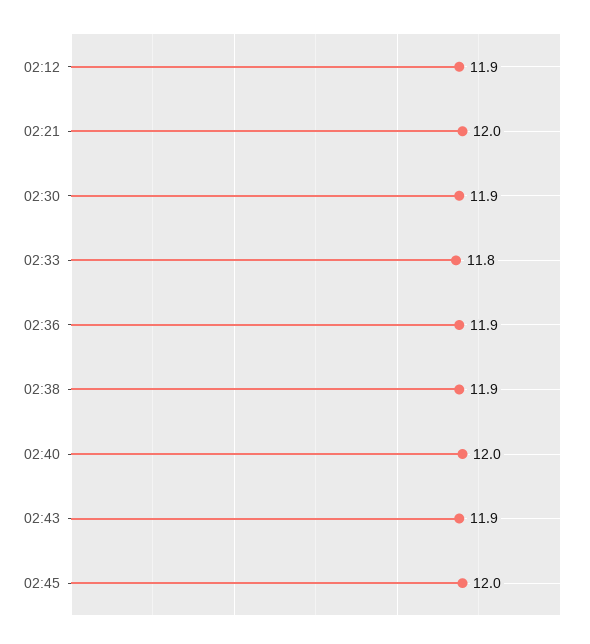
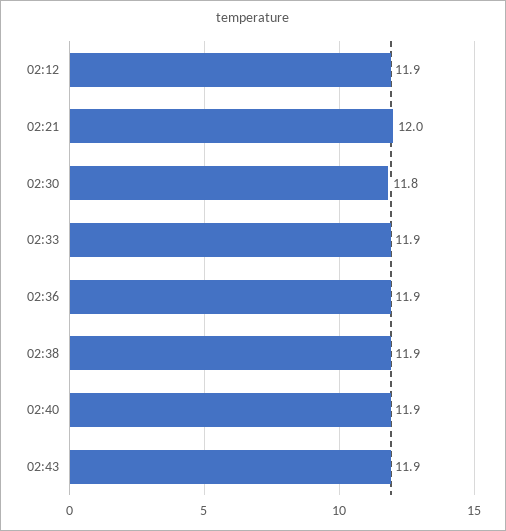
  {
    "02:12": 11.9,
    "02:21": 12,
-   "02:30": 11.9,
+   "02:30": 11.8,
-   "02:33": 11.8,
+   "02:33": 11.9,
    "02:36": 11.9,
    "02:38": 11.9,
-   "02:40": 12,
+   "02:40": 11.9,
-   "02:43": 11.9,
+   "02:43": 11.9
-   "02:45": 12
  }

